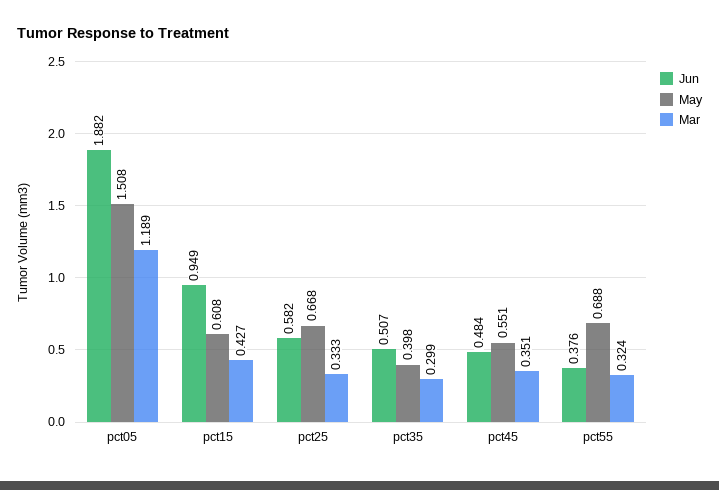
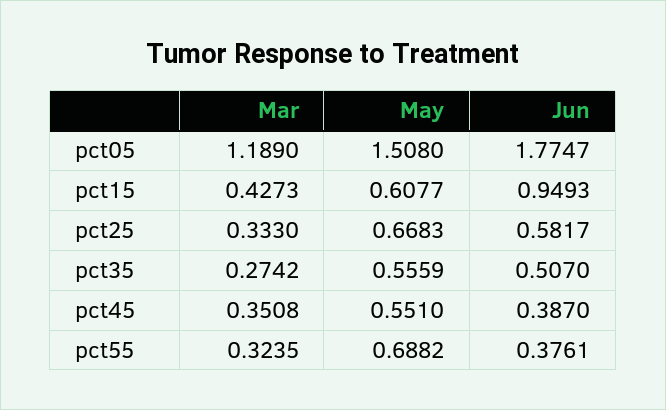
  {
    "Jun": {
-     "pct05": 1.882,
+     "pct05": 1.7747,
      "pct15": 0.9493,
      "pct25": 0.5817,
      "pct35": 0.507,
-     "pct45": 0.484,
+     "pct45": 0.387,
      "pct55": 0.3761
    },
    "May": {
      "pct05": 1.508,
      "pct15": 0.6077,
      "pct25": 0.6683,
-     "pct35": 0.398,
+     "pct35": 0.5559,
      "pct45": 0.551,
      "pct55": 0.6882
    },
    "Mar": {
      "pct05": 1.189,
      "pct15": 0.4273,
      "pct25": 0.333,
-     "pct35": 0.299,
+     "pct35": 0.2742,
      "pct45": 0.3508,
      "pct55": 0.3235
    }
  }

